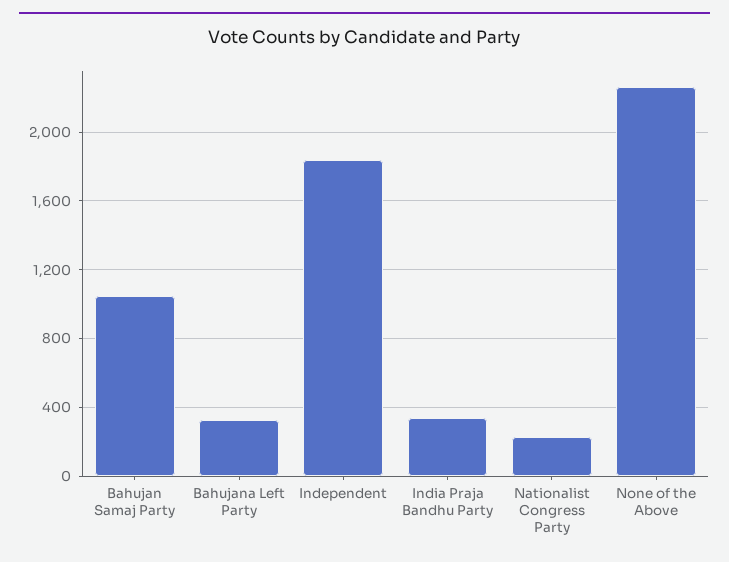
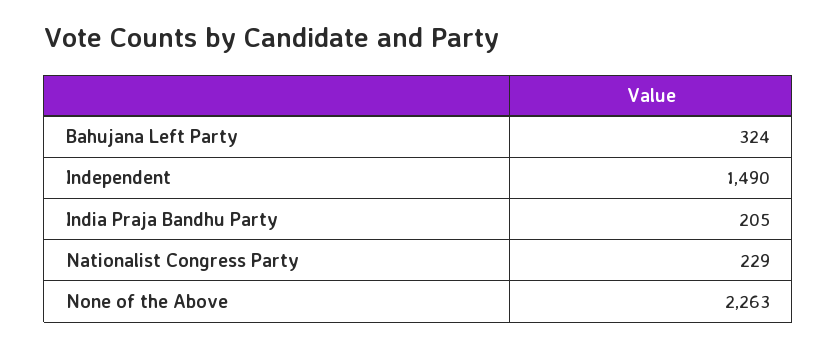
  {
-   "Bahujan Samaj Party": 1050,
    "Bahujana Left Party": 324,
-   "Independent": 1850,
+   "Independent": 1490,
-   "India Praja Bandhu Party": 350,
+   "India Praja Bandhu Party": 205,
    "Nationalist Congress Party": 229,
    "None of the Above": 2263
  }

